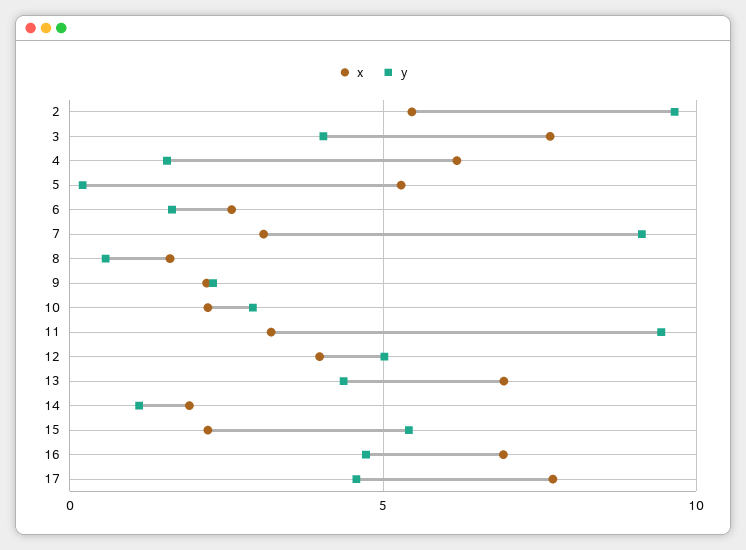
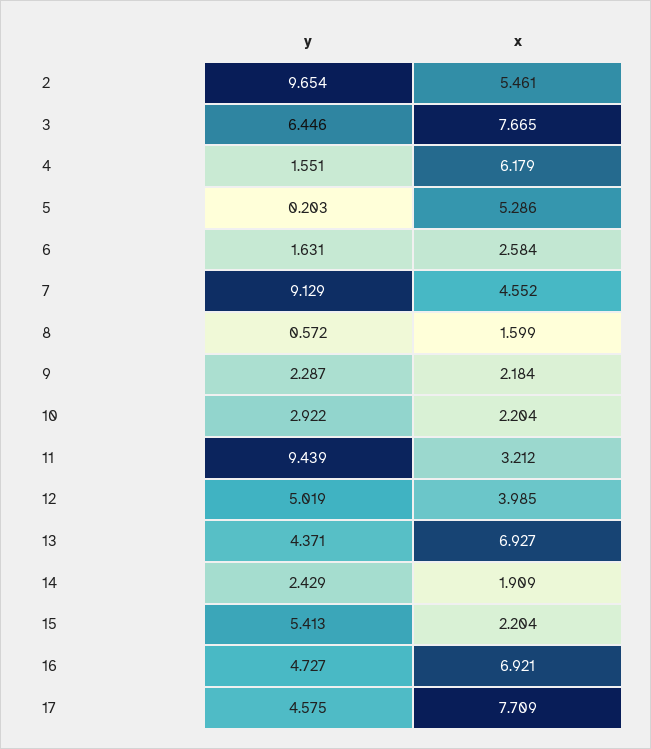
  {
    "x": {
      "2": 5.461,
      "3": 7.665,
      "4": 6.179,
      "5": 5.286,
      "6": 2.584,
-     "7": 3,
+     "7": 4.552,
      "8": 1.599,
      "9": 2.184,
      "10": 2.204,
      "11": 3.212,
      "12": 3.985,
      "13": 6.927,
      "14": 1.909,
      "15": 2.204,
      "16": 6.921,
      "17": 7.709
    },
    "y": {
      "2": 9.654,
-     "3": 4,
+     "3": 6.446,
      "4": 1.551,
      "5": 0.203,
      "6": 1.631,
      "7": 9.129,
      "8": 0.572,
      "9": 2.287,
      "10": 2.922,
      "11": 9.439,
      "12": 5.019,
      "13": 4.371,
-     "14": 1,
+     "14": 2.429,
      "15": 5.413,
      "16": 4.727,
      "17": 4.575
    }
  }

